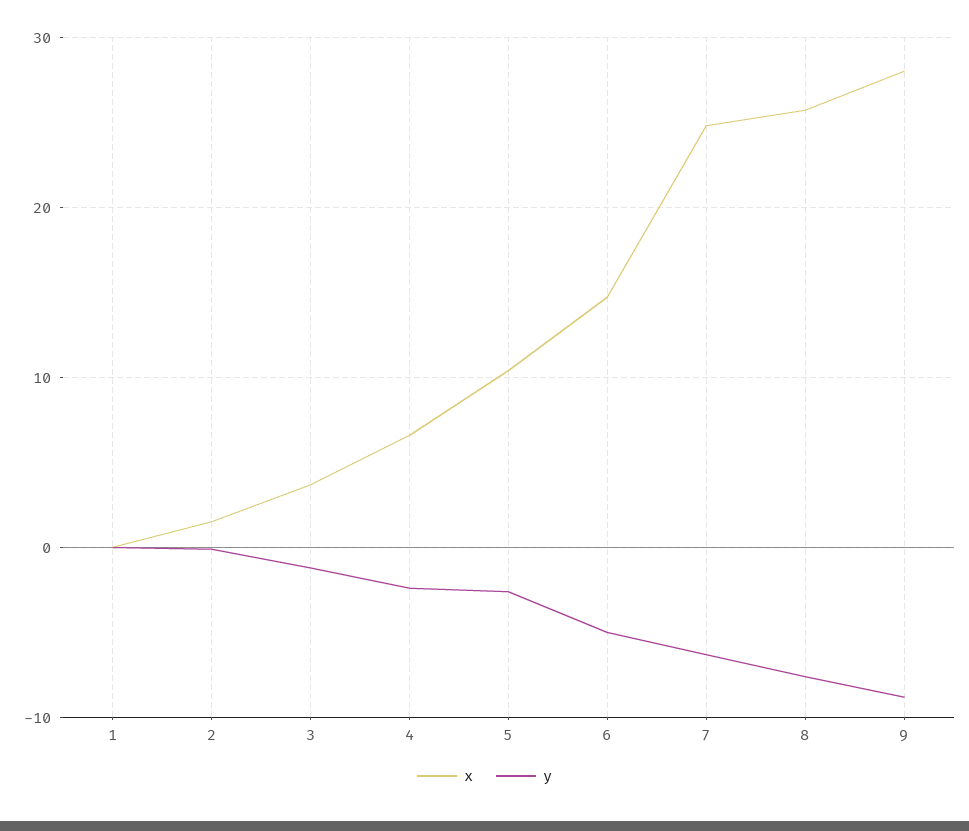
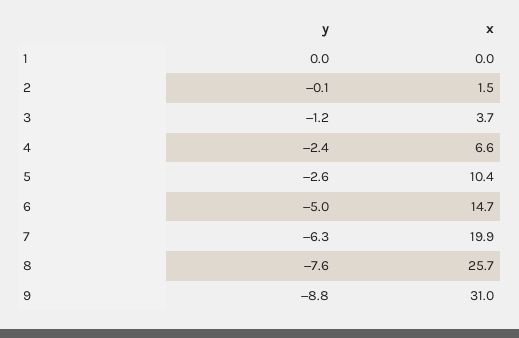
  {
    "x": {
      "1": 0,
      "2": 1.5,
      "3": 3.7,
      "4": 6.6,
      "5": 10.4,
      "6": 14.7,
-     "7": 25,
+     "7": 19.9,
      "8": 25.7,
-     "9": 28
+     "9": 31
    },
    "y": {
      "1": 0,
      "2": -0.1,
      "3": -1.2,
      "4": -2.4,
      "5": -2.6,
      "6": -5,
      "7": -6.3,
      "8": -7.6,
      "9": -8.8
    }
  }

